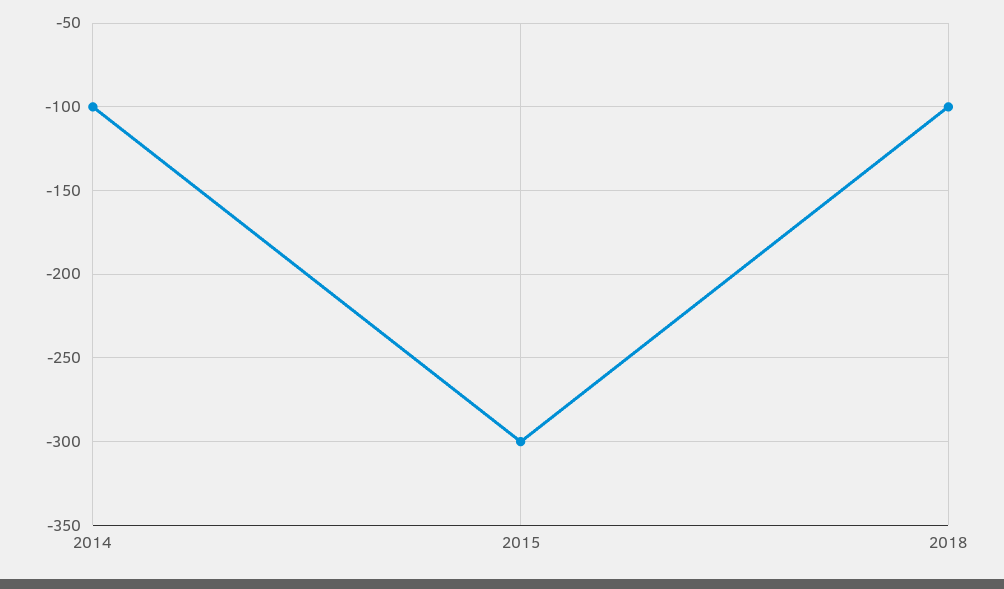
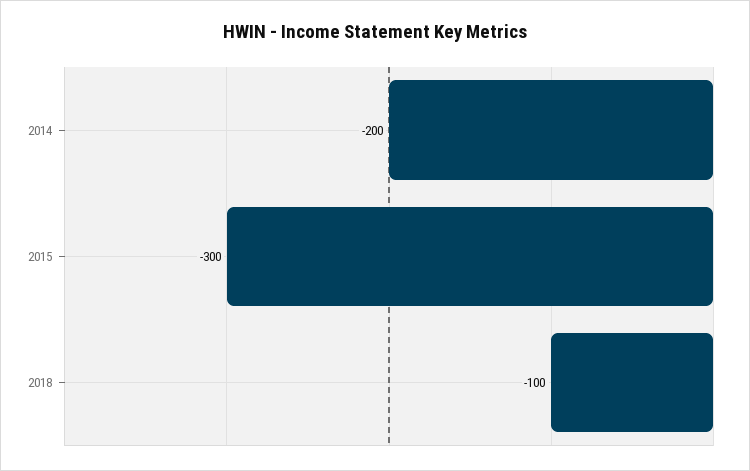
  {
-   "2014": -100,
+   "2014": -200,
    "2015": -300,
    "2018": -100
  }

